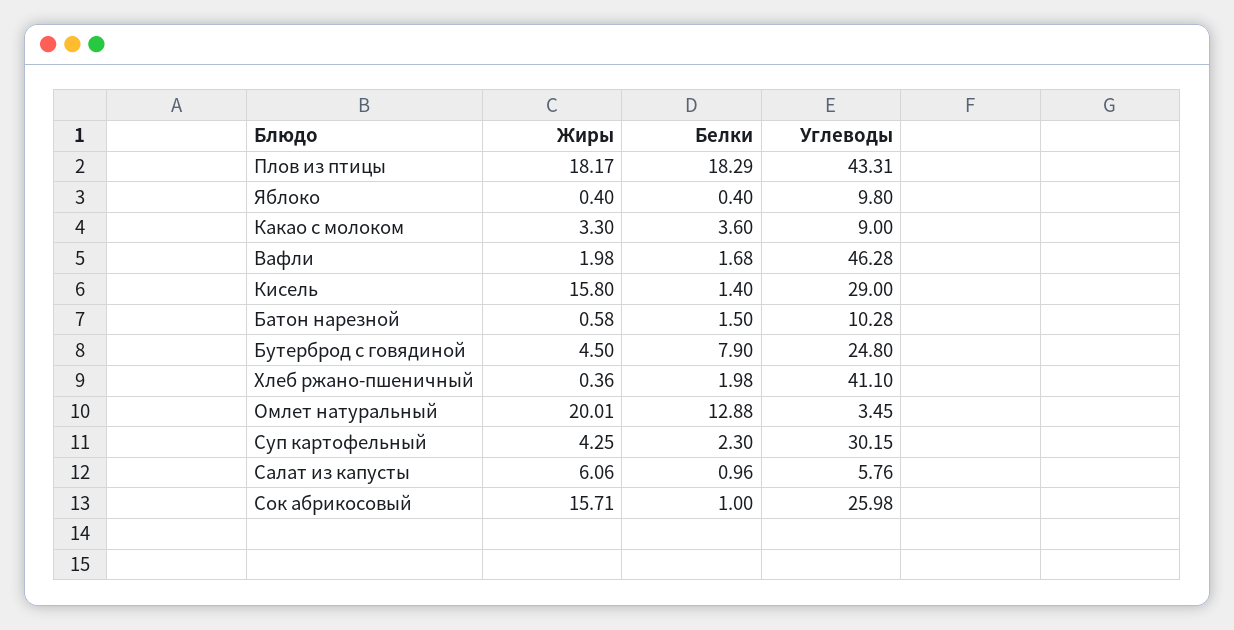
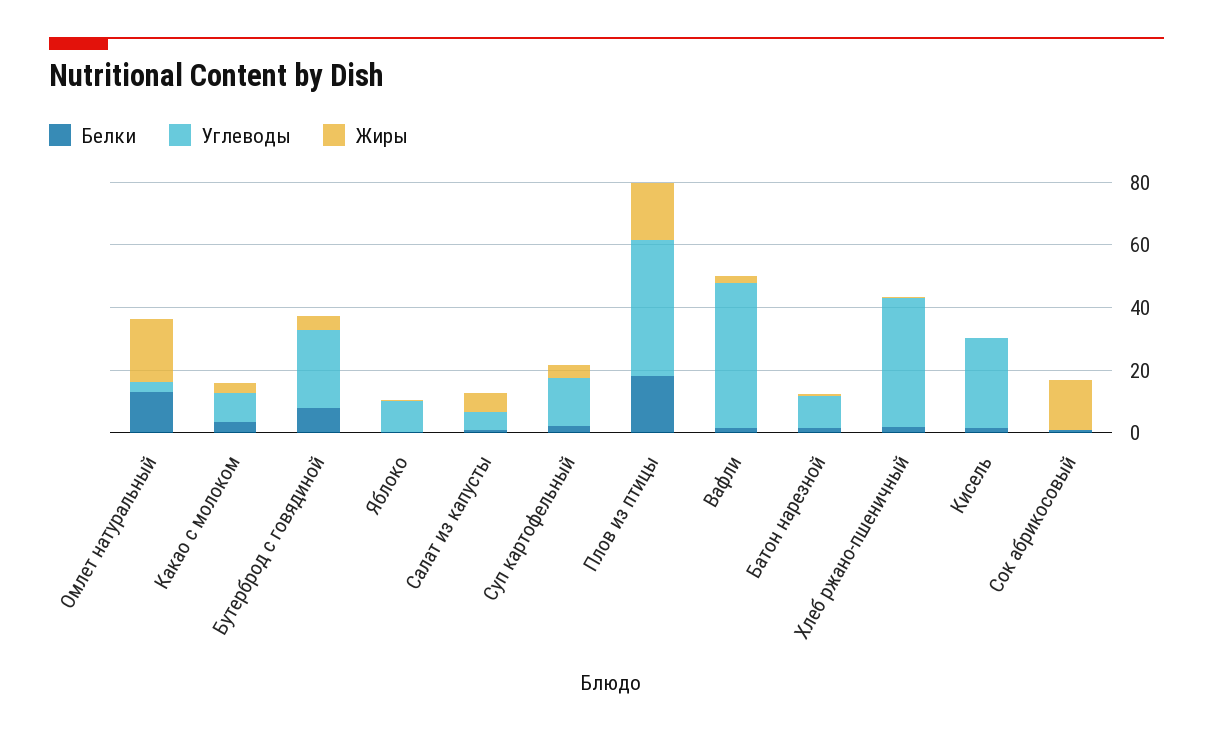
  {
    "Жиры": {
      "Плов из птицы": 18.17,
      "Яблоко": 0.4,
      "Какао с молоком": 3.3,
      "Вафли": 1.98,
-     "Кисель": 15.8,
+     "Кисель": 0,
      "Батон нарезной": 0.58,
      "Бутерброд с говядиной": 4.5,
      "Хлеб ржано-пшеничный": 0.36,
      "Омлет натуральный": 20.01,
      "Суп картофельный": 4.25,
      "Салат из капусты": 6.06,
      "Сок абрикосовый": 15.71
    },
    "Белки": {
      "Плов из птицы": 18.29,
      "Яблоко": 0.4,
      "Какао с молоком": 3.6,
      "Вафли": 1.68,
      "Кисель": 1.4,
      "Батон нарезной": 1.5,
      "Бутерброд с говядиной": 7.9,
      "Хлеб ржано-пшеничный": 1.98,
      "Омлет натуральный": 12.88,
      "Суп картофельный": 2.3,
      "Салат из капусты": 0.96,
      "Сок абрикосовый": 1
    },
    "Углеводы": {
      "Плов из птицы": 43.31,
      "Яблоко": 9.8,
      "Какао с молоком": 9,
      "Вафли": 46.28,
      "Кисель": 29,
      "Батон нарезной": 10.28,
      "Бутерброд с говядиной": 24.8,
      "Хлеб ржано-пшеничный": 41.1,
      "Омлет натуральный": 3.45,
-     "Суп картофельный": 30.15,
+     "Суп картофельный": 15,
      "Салат из капусты": 5.76,
-     "Сок абрикосовый": 25.98
+     "Сок абрикосовый": 0
    }
  }

